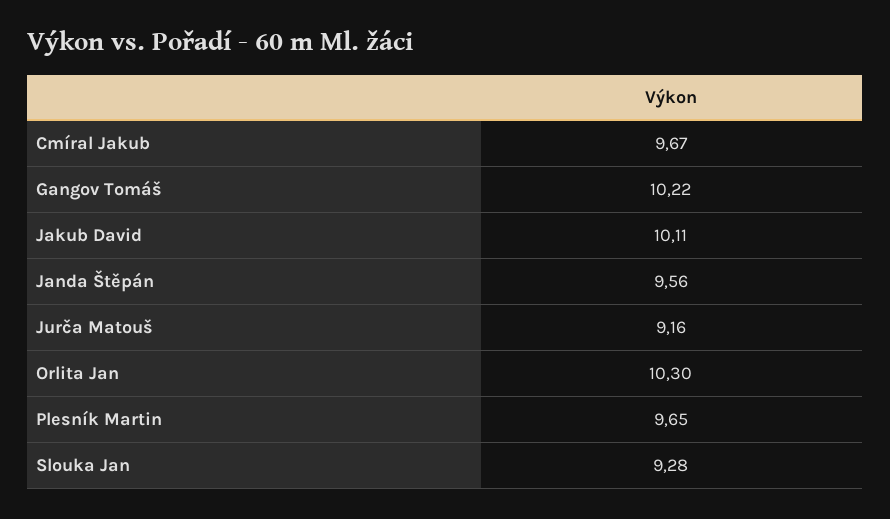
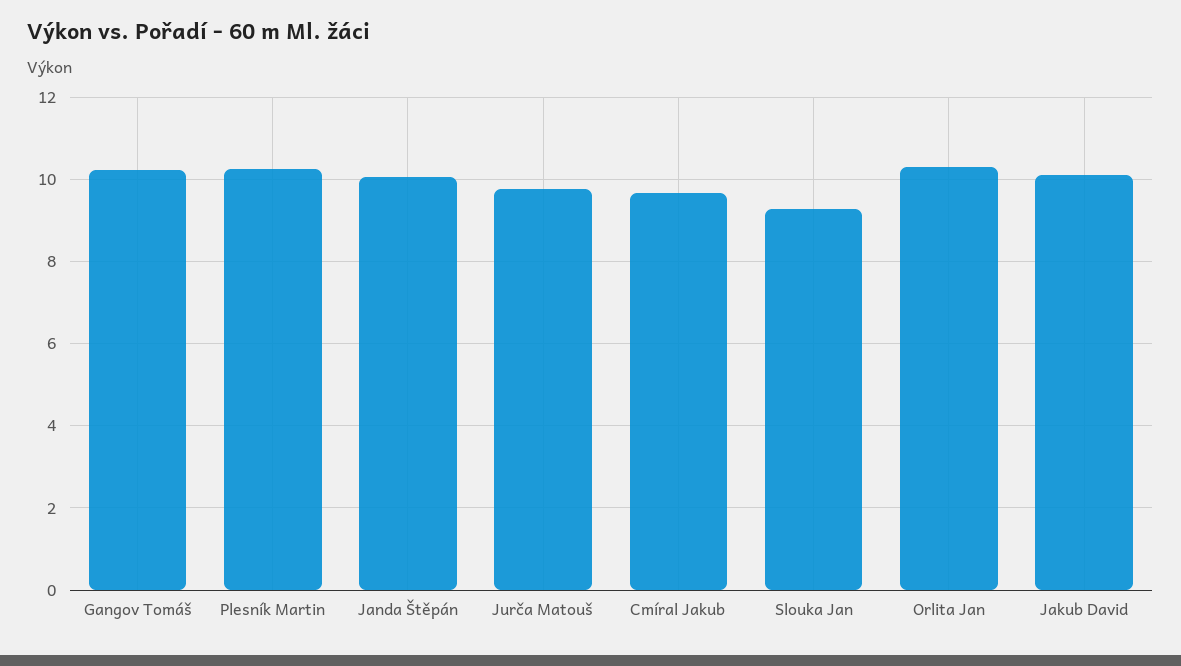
  {
    "Cmíral Jakub": 9.67,
    "Gangov Tomáš": 10.22,
    "Jakub David": 10.11,
-   "Janda Štěpán": 9.56,
+   "Janda Štěpán": 10,
-   "Jurča Matouš": 9.16,
+   "Jurča Matouš": 9.8,
    "Orlita Jan": 10.3,
-   "Plesník Martin": 9.65,
+   "Plesník Martin": 10.2,
    "Slouka Jan": 9.28
  }

